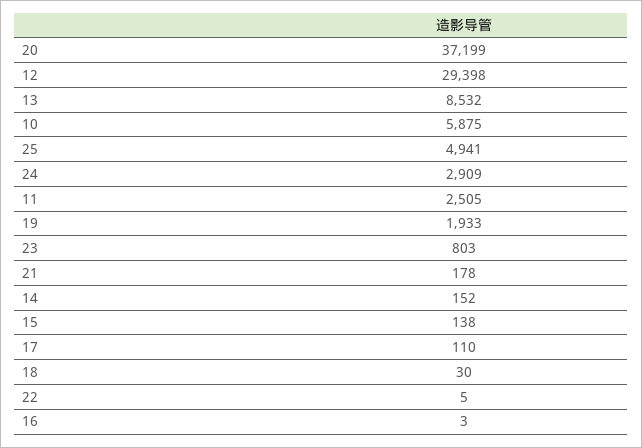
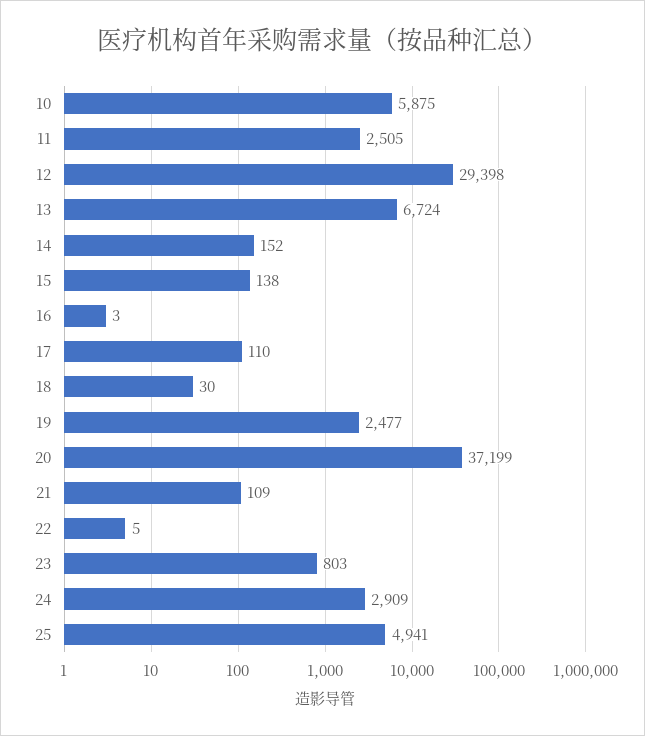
  {
    "20": 37199,
    "12": 29398,
-   "13": 8532,
+   "13": 6724,
    "10": 5875,
    "25": 4941,
    "24": 2909,
    "11": 2505,
-   "19": 1933,
+   "19": 2477,
    "23": 803,
-   "21": 178,
+   "21": 109,
    "14": 152,
    "15": 138,
    "17": 110,
    "18": 30,
    "22": 5,
    "16": 3
  }

